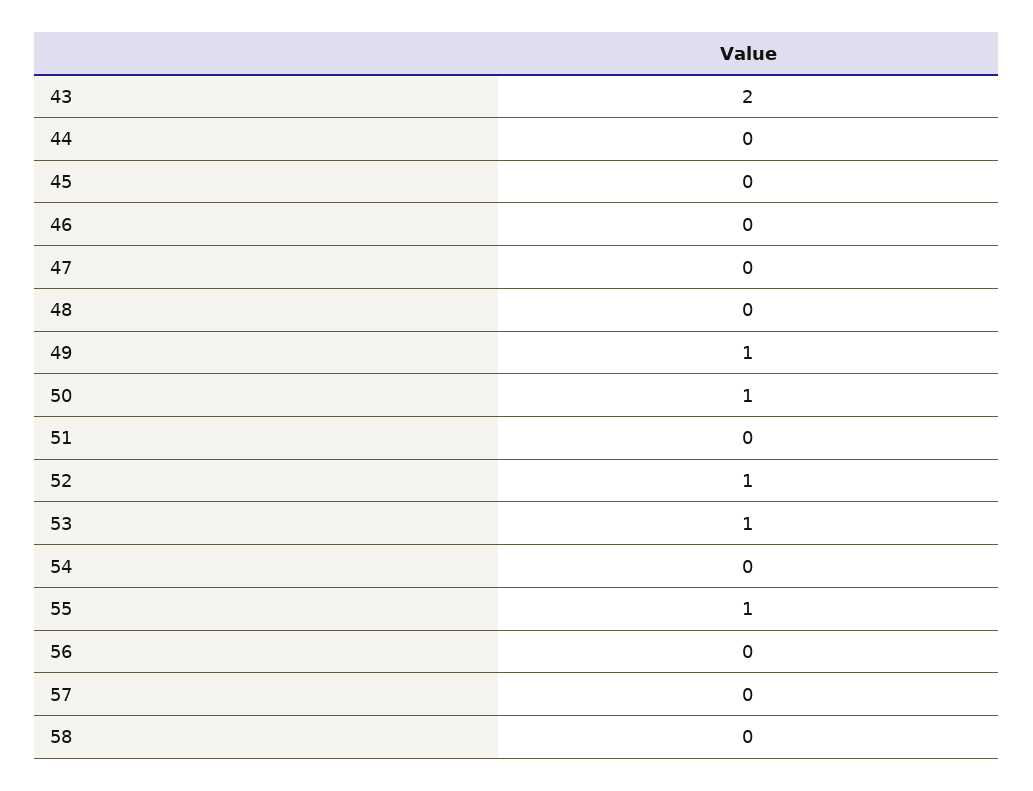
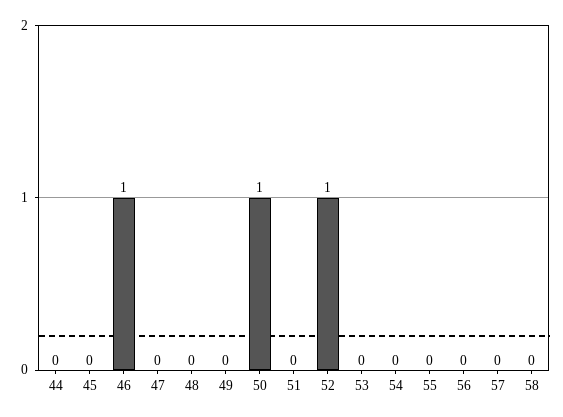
  {
-   "43": 2,
    "44": 0,
    "45": 0,
-   "46": 0,
+   "46": 1,
    "47": 0,
    "48": 0,
-   "49": 1,
+   "49": 0,
    "50": 1,
    "51": 0,
    "52": 1,
-   "53": 1,
+   "53": 0,
    "54": 0,
-   "55": 1,
+   "55": 0,
    "56": 0,
    "57": 0,
    "58": 0
  }

